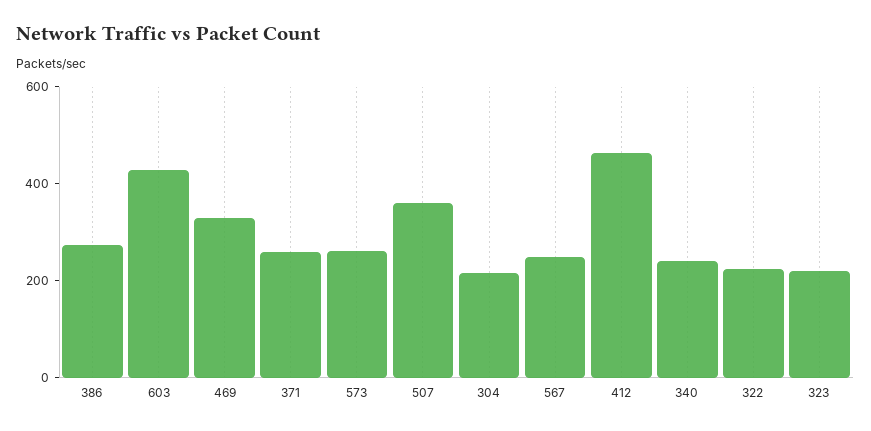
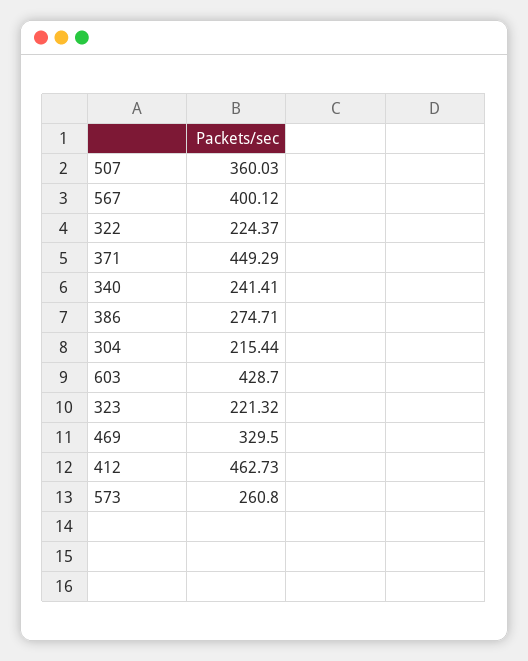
  {
    "386": 274.71,
    "603": 428.7,
    "469": 329.5,
-   "371": 250,
+   "371": 449.29,
    "573": 260.8,
    "507": 360.03,
    "304": 215.44,
-   "567": 250,
+   "567": 400.12,
    "412": 462.73,
    "340": 241.41,
    "322": 224.37,
    "323": 221.32
  }

